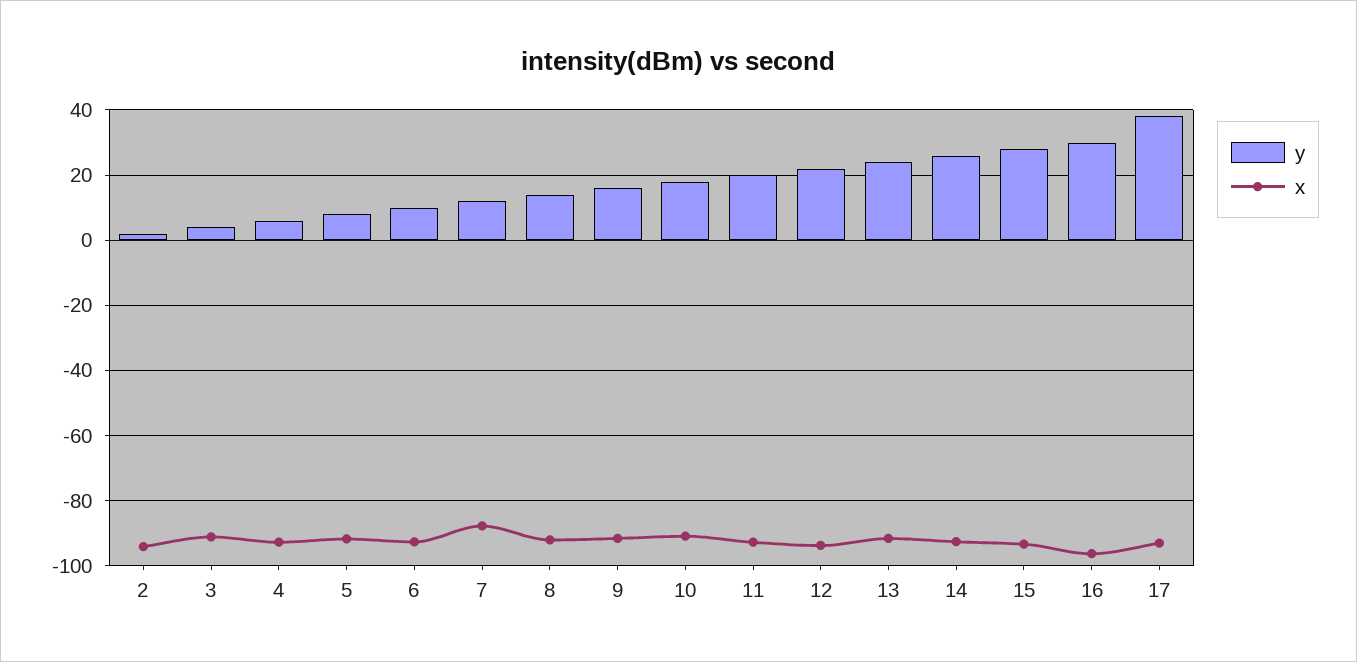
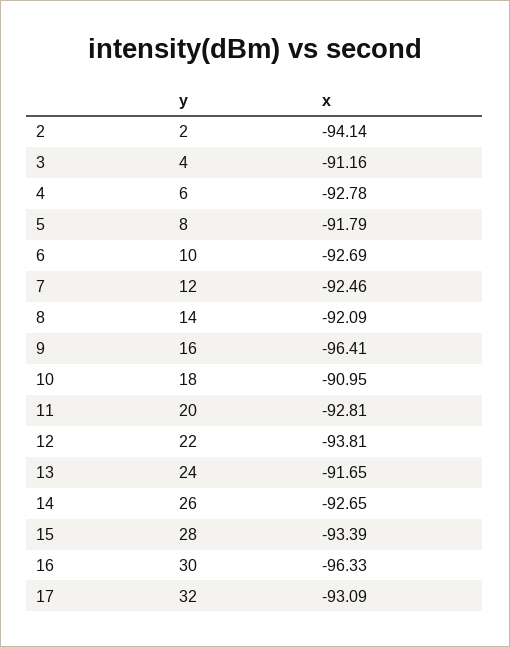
  {
    "y": {
      "2": 2,
      "3": 4,
      "4": 6,
      "5": 8,
      "6": 10,
      "7": 12,
      "8": 14,
      "9": 16,
      "10": 18,
      "11": 20,
      "12": 22,
      "13": 24,
      "14": 26,
      "15": 28,
      "16": 30,
-     "17": 38
+     "17": 32
    },
    "x": {
      "2": -94.14,
      "3": -91.16,
      "4": -92.78,
      "5": -91.79,
      "6": -92.69,
-     "7": -88,
+     "7": -92.46,
      "8": -92.09,
-     "9": -92,
+     "9": -96.41,
      "10": -90.95,
      "11": -92.81,
      "12": -93.81,
      "13": -91.65,
      "14": -92.65,
      "15": -93.39,
      "16": -96.33,
      "17": -93.09
    }
  }

